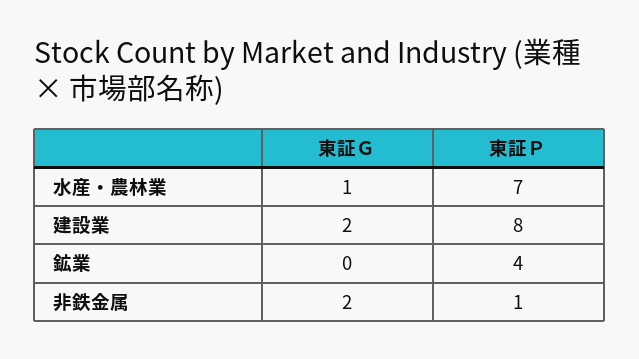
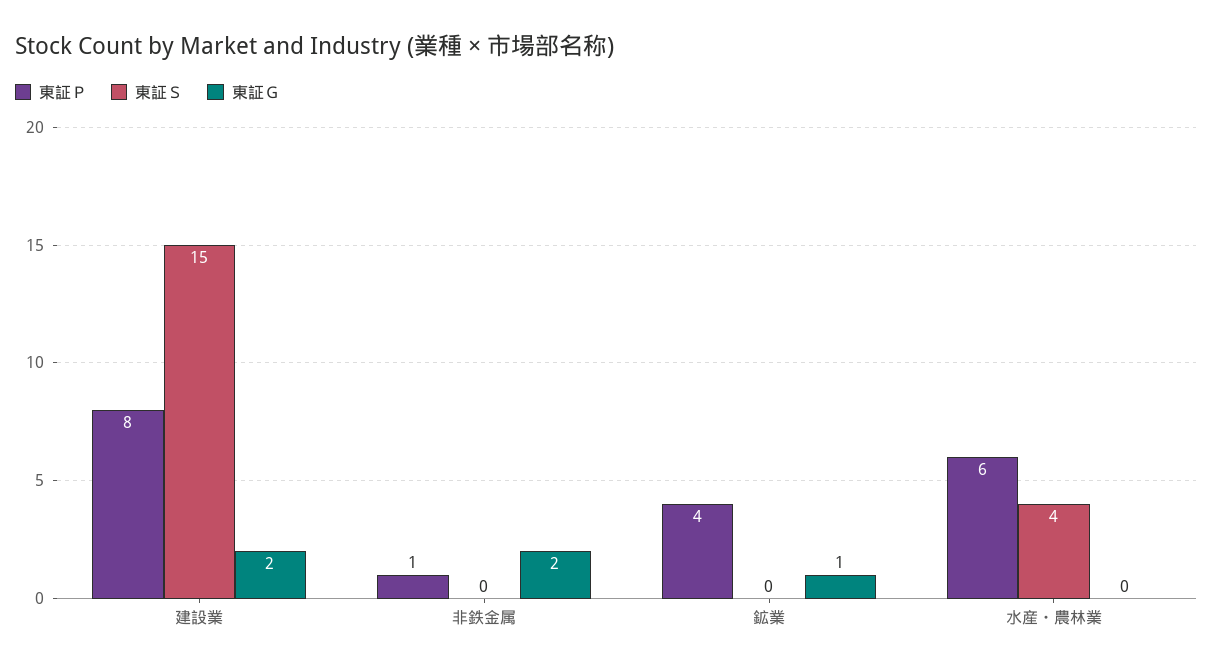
  {
    "東証Ｇ": {
-     "水産・農林業": 1,
+     "水産・農林業": 0,
      "建設業": 2,
-     "鉱業": 0,
+     "鉱業": 1,
      "非鉄金属": 2
    },
    "東証Ｐ": {
-     "水産・農林業": 7,
+     "水産・農林業": 6,
      "建設業": 8,
      "鉱業": 4,
      "非鉄金属": 1
-   }
+   },
+   "東証Ｓ": {
+     "建設業": 15,
+     "非鉄金属": 0,
+     "鉱業": 0,
+     "水産・農林業": 4
+   }
  }

